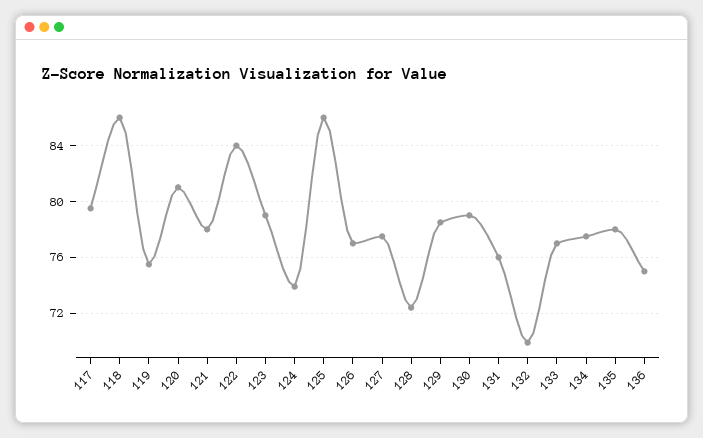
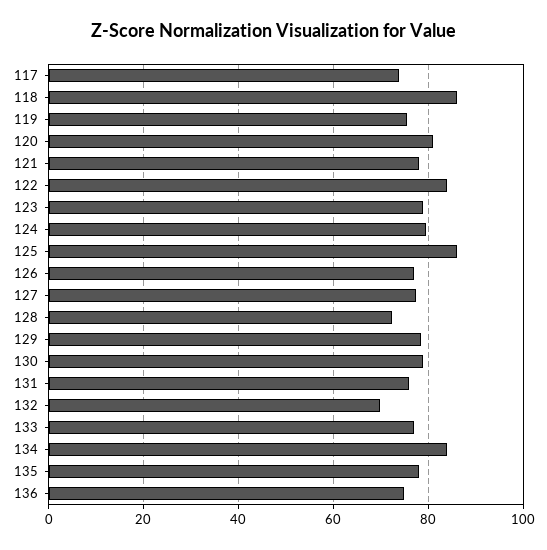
  {
-   "117": 79.5,
+   "117": 74,
    "118": 86,
    "119": 75.5,
    "120": 81,
    "121": 78,
    "122": 84,
    "123": 79,
-   "124": 74,
+   "124": 80,
    "125": 86,
    "126": 77,
    "127": 77.5,
    "128": 72.5,
    "129": 78.5,
    "130": 79,
    "131": 76,
    "132": 70,
    "133": 77,
-   "134": 77.5,
+   "134": 84,
    "135": 78,
    "136": 75
  }

